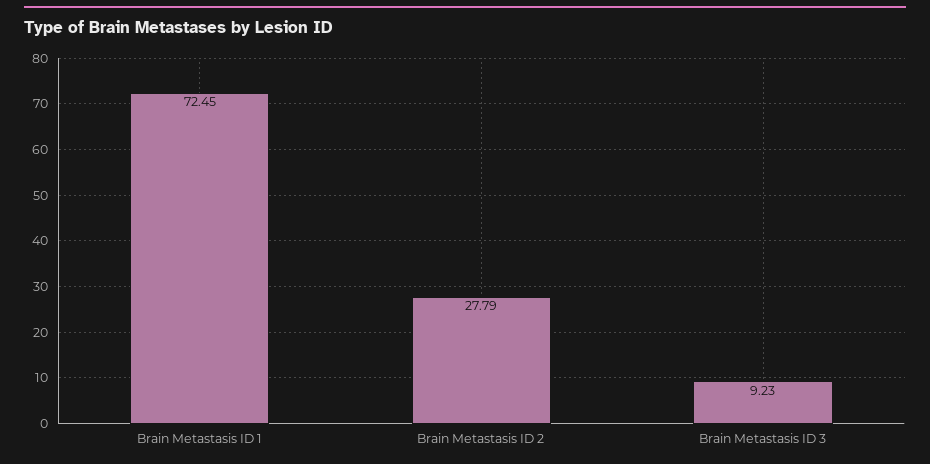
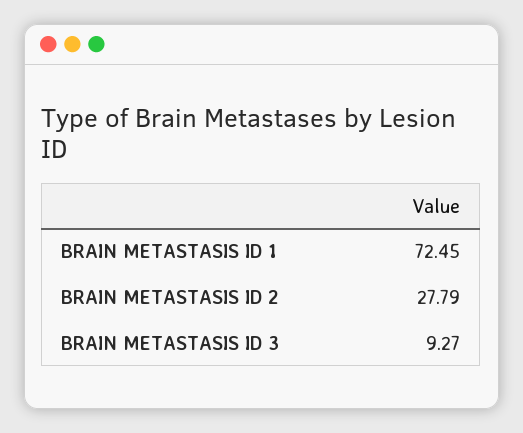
  {
    "Brain Metastasis ID 1": 72.45,
    "Brain Metastasis ID 2": 27.79,
-   "Brain Metastasis ID 3": 9.23
+   "Brain Metastasis ID 3": 9.27
  }

